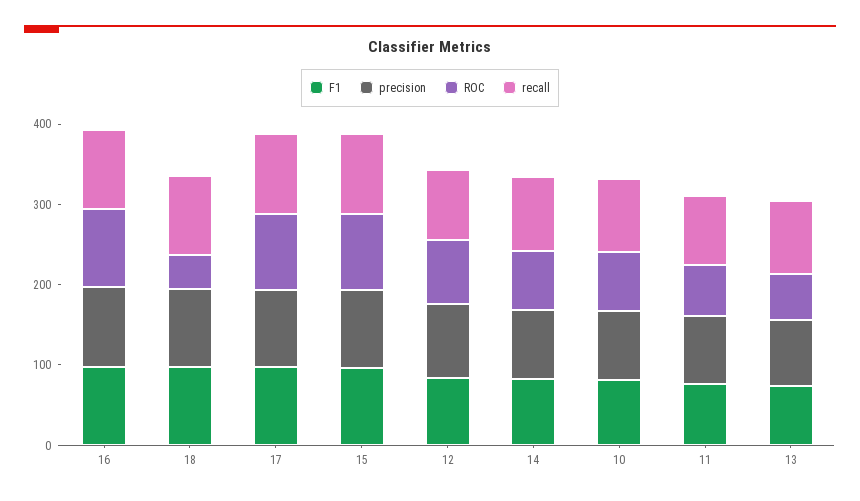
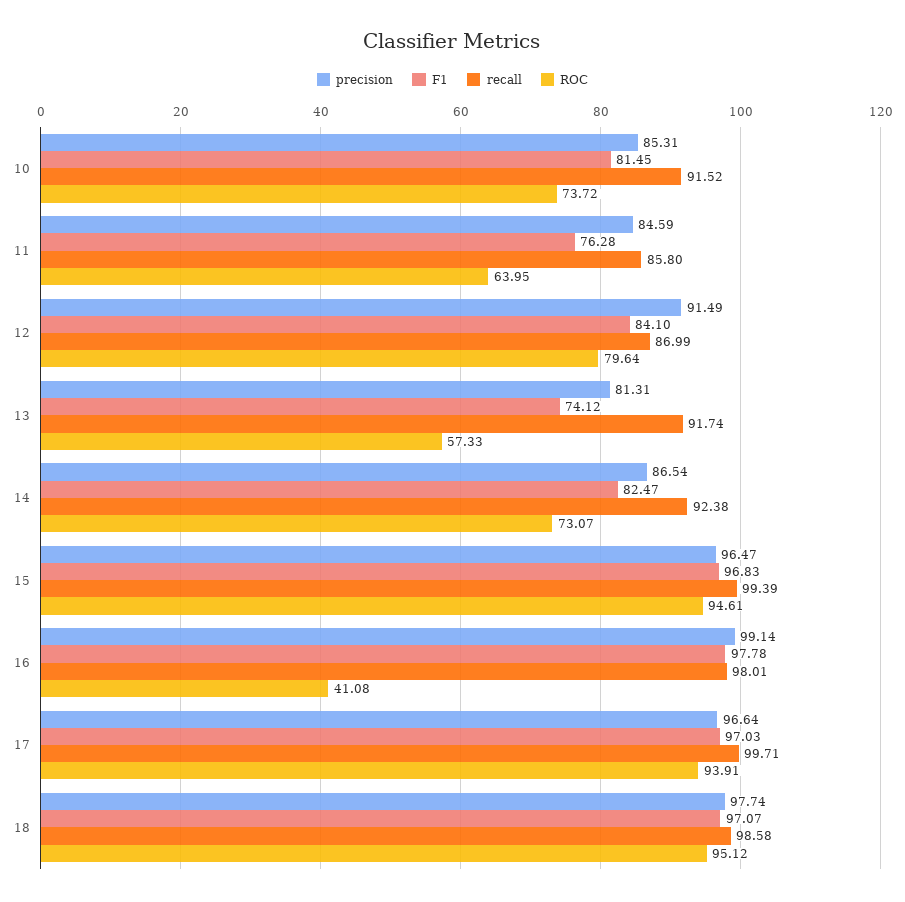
  {
    "F1": {
      "16": 97.78,
      "18": 97.07,
      "17": 97.03,
      "15": 96.83,
      "12": 84.1,
      "14": 82.47,
      "10": 81.45,
      "11": 76.28,
      "13": 74.12
    },
    "precision": {
      "16": 99.14,
      "18": 97.74,
      "17": 96.64,
      "15": 96.47,
      "12": 91.49,
      "14": 86.54,
      "10": 85.31,
      "11": 84.59,
      "13": 81.31
    },
    "ROC": {
-     "16": 100,
+     "16": 41.08,
-     "18": 40,
+     "18": 95.12,
      "17": 93.91,
      "15": 94.61,
      "12": 79.64,
      "14": 73.07,
      "10": 73.72,
      "11": 63.95,
      "13": 57.33
    },
    "recall": {
      "16": 98.01,
      "18": 98.58,
      "17": 99.71,
      "15": 99.39,
      "12": 86.99,
      "14": 92.38,
      "10": 91.52,
      "11": 85.8,
      "13": 91.74
    }
  }

